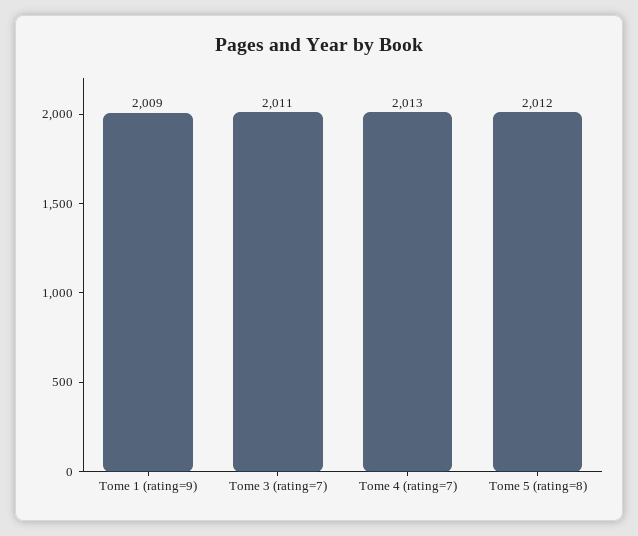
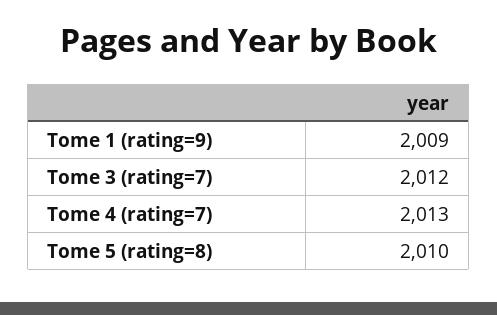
  {
    "Tome 1 (rating=9)": 2009,
-   "Tome 3 (rating=7)": 2011,
+   "Tome 3 (rating=7)": 2012,
    "Tome 4 (rating=7)": 2013,
-   "Tome 5 (rating=8)": 2012
+   "Tome 5 (rating=8)": 2010
  }

